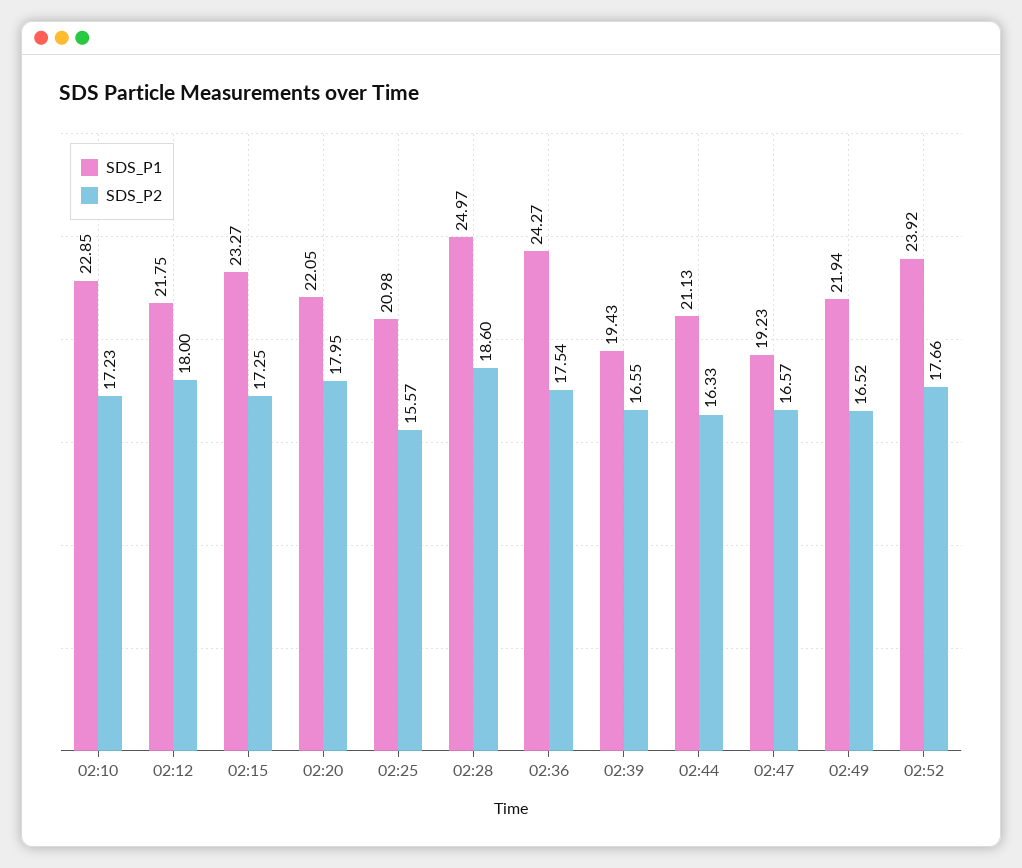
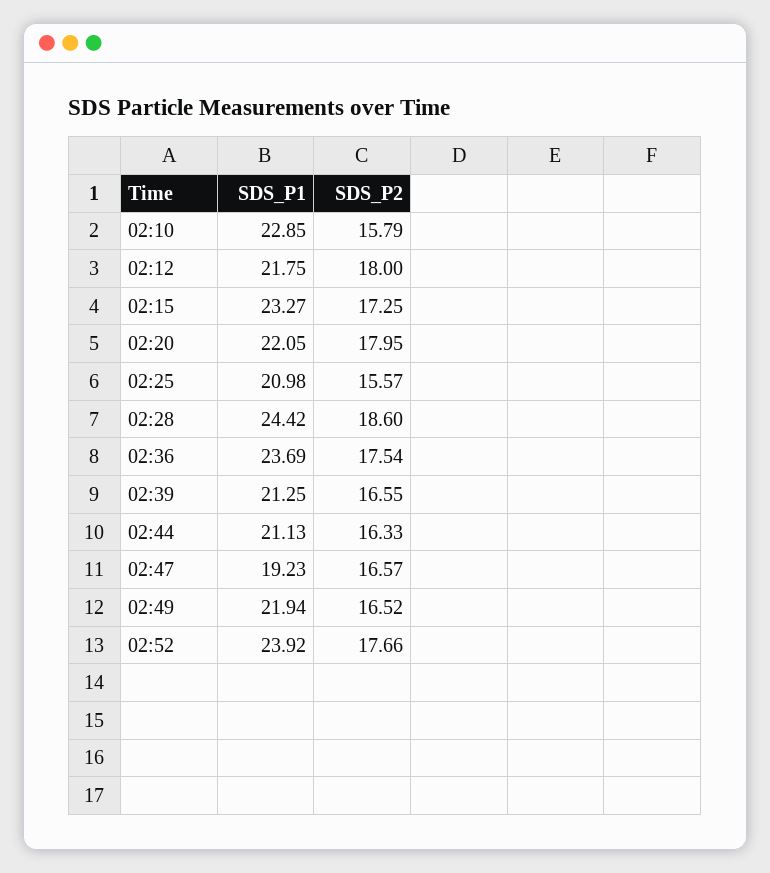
  {
    "SDS_P1": {
      "02:10": 22.85,
      "02:12": 21.75,
      "02:15": 23.27,
      "02:20": 22.05,
      "02:25": 20.98,
-     "02:28": 24.97,
+     "02:28": 24.42,
-     "02:36": 24.27,
+     "02:36": 23.69,
-     "02:39": 19.43,
+     "02:39": 21.25,
      "02:44": 21.13,
      "02:47": 19.23,
      "02:49": 21.94,
      "02:52": 23.92
    },
    "SDS_P2": {
-     "02:10": 17.23,
+     "02:10": 15.79,
      "02:12": 18,
      "02:15": 17.25,
      "02:20": 17.95,
      "02:25": 15.57,
      "02:28": 18.6,
      "02:36": 17.54,
      "02:39": 16.55,
      "02:44": 16.33,
      "02:47": 16.57,
      "02:49": 16.52,
      "02:52": 17.66
    }
  }

